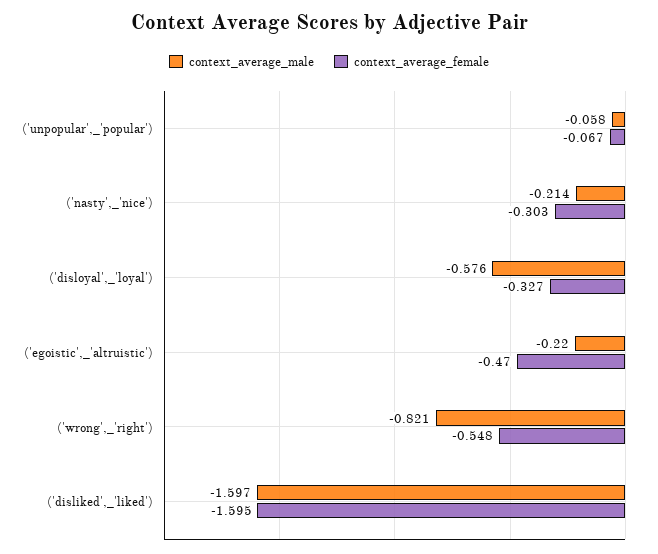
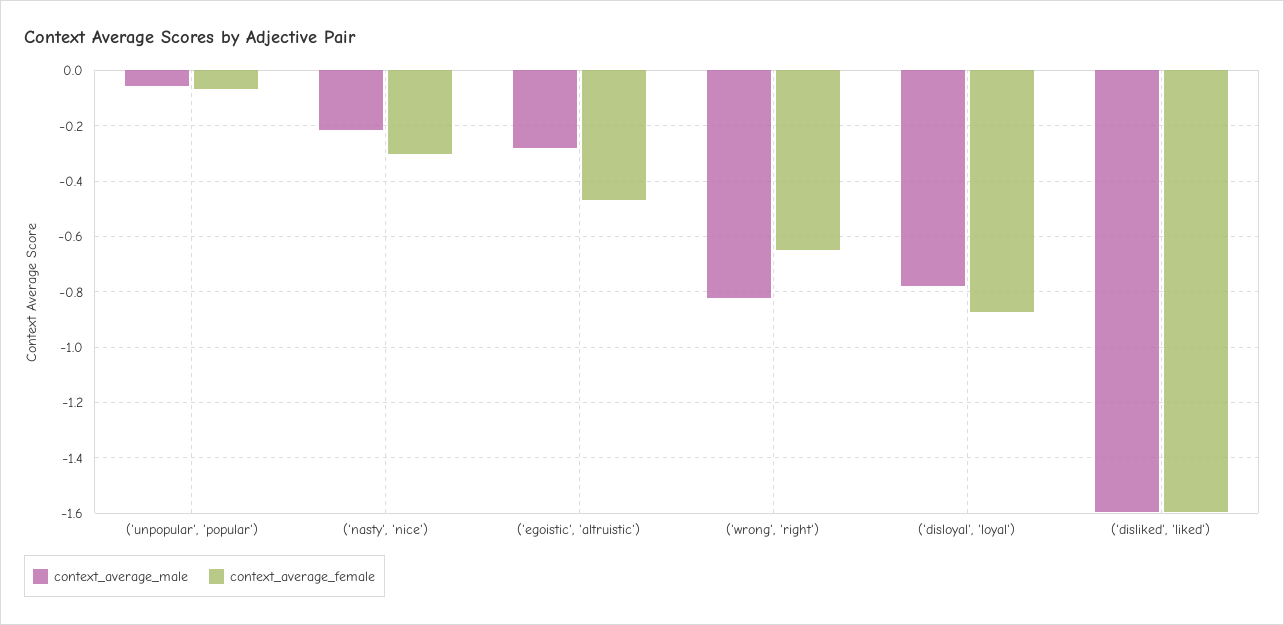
  {
    "context_average_male": {
      "('unpopular',_'popular')": -0.058,
      "('nasty',_'nice')": -0.214,
-     "('disloyal',_'loyal')": -0.576,
+     "('disloyal',_'loyal')": -0.775,
-     "('egoistic',_'altruistic')": -0.22,
+     "('egoistic',_'altruistic')": -0.275,
      "('wrong',_'right')": -0.821,
      "('disliked',_'liked')": -1.597
    },
    "context_average_female": {
      "('unpopular',_'popular')": -0.067,
      "('nasty',_'nice')": -0.303,
-     "('disloyal',_'loyal')": -0.327,
+     "('disloyal',_'loyal')": -0.875,
      "('egoistic',_'altruistic')": -0.47,
-     "('wrong',_'right')": -0.548,
+     "('wrong',_'right')": -0.65,
      "('disliked',_'liked')": -1.595
    }
  }

